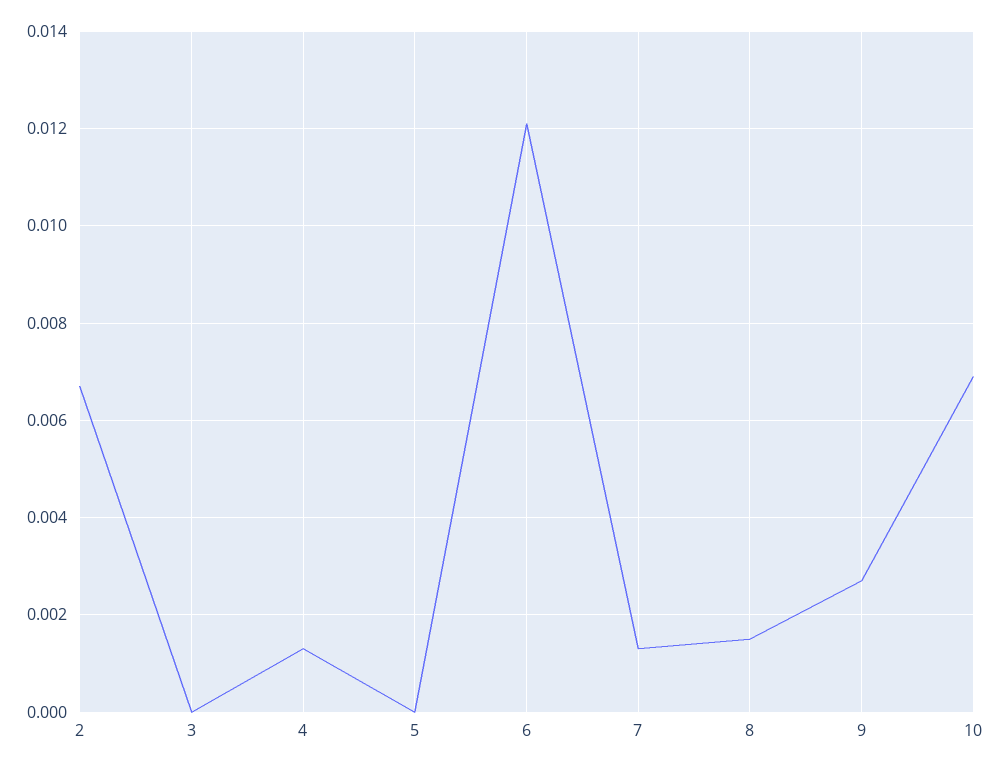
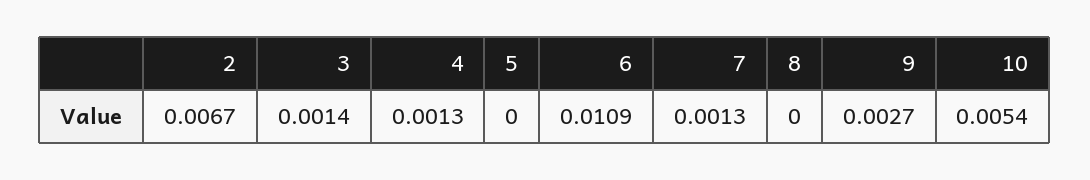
  {
    "2": 0.0067,
-   "3": 0,
+   "3": 0.0014,
    "4": 0.0013,
    "5": 0,
-   "6": 0.012,
+   "6": 0.0109,
    "7": 0.0013,
-   "8": 0.0015,
+   "8": 0,
    "9": 0.0027,
-   "10": 0.007
+   "10": 0.0054
  }

